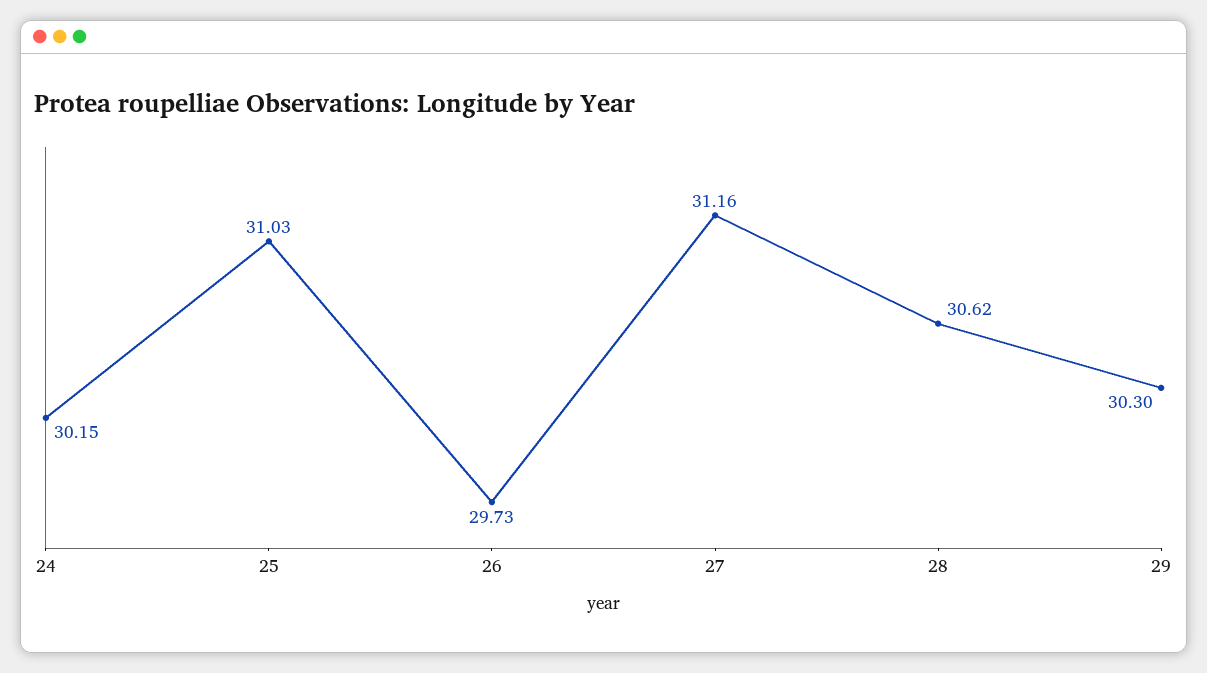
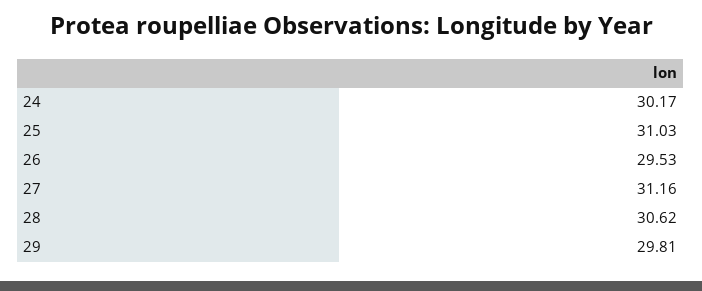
  {
-   "24": 30.15,
+   "24": 30.17,
    "25": 31.03,
-   "26": 29.73,
+   "26": 29.53,
    "27": 31.16,
    "28": 30.62,
-   "29": 30.3
+   "29": 29.81
  }

